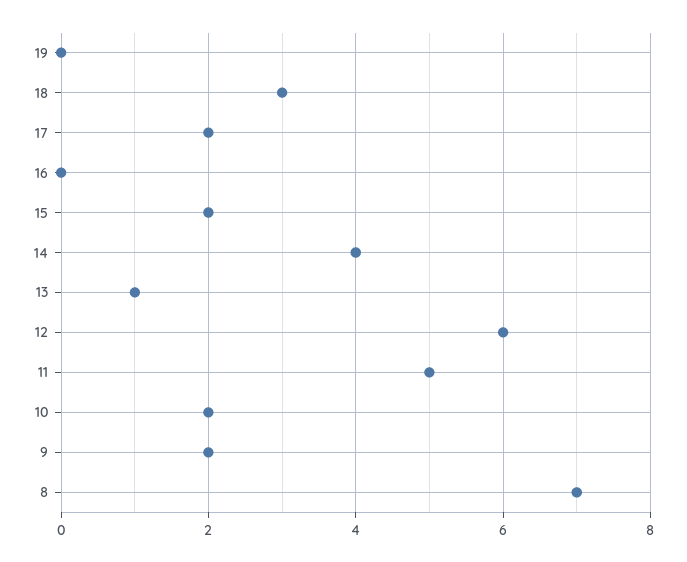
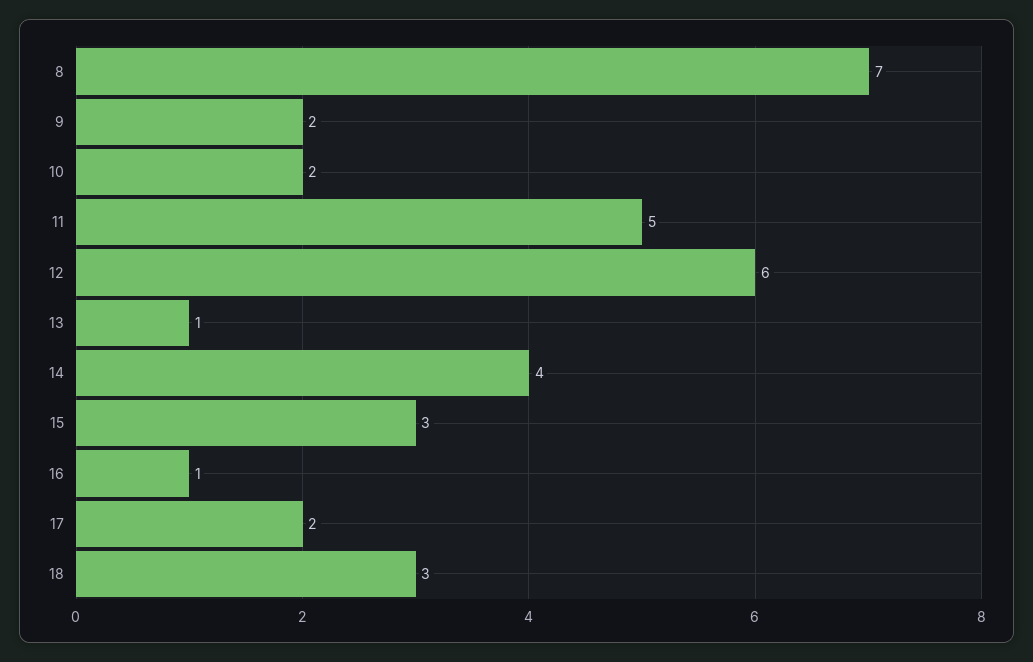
  {
-   "19": 0,
    "18": 3,
    "17": 2,
-   "16": 0,
+   "16": 1,
-   "15": 2,
+   "15": 3,
    "14": 4,
    "13": 1,
    "12": 6,
    "11": 5,
    "10": 2,
    "9": 2,
    "8": 7
  }

